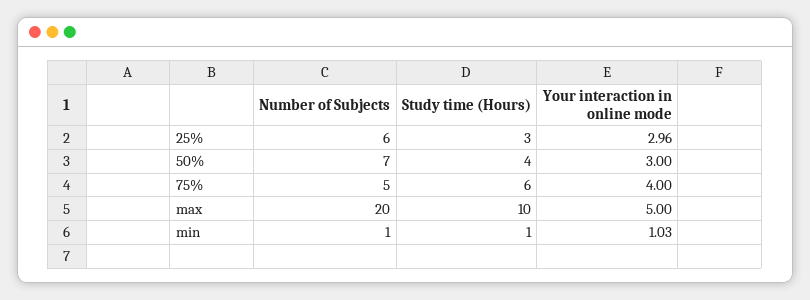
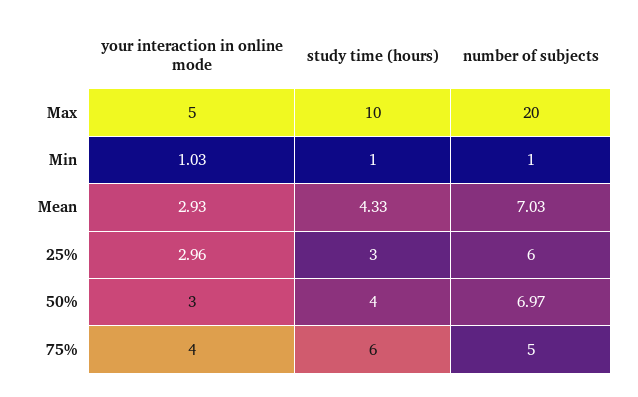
  {
    "Number of Subjects": {
      "25%": 6,
-     "50%": 7,
+     "50%": 6.97,
      "75%": 5,
      "max": 20,
-     "min": 1
+     "min": 1,
+     "Mean": 7.03
    },
    "Study time (Hours)": {
      "25%": 3,
      "50%": 4,
      "75%": 6,
      "max": 10,
-     "min": 1
+     "min": 1,
+     "Mean": 4.33
    },
    "Your interaction in online mode": {
      "25%": 2.96,
      "50%": 3,
      "75%": 4,
      "max": 5,
-     "min": 1.03
+     "min": 1.03,
+     "Mean": 2.93
    }
  }

